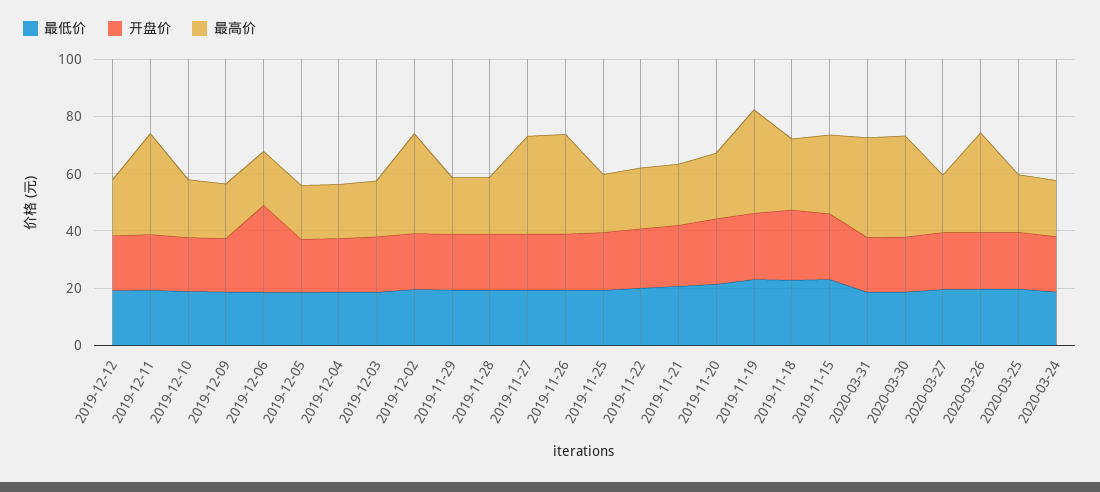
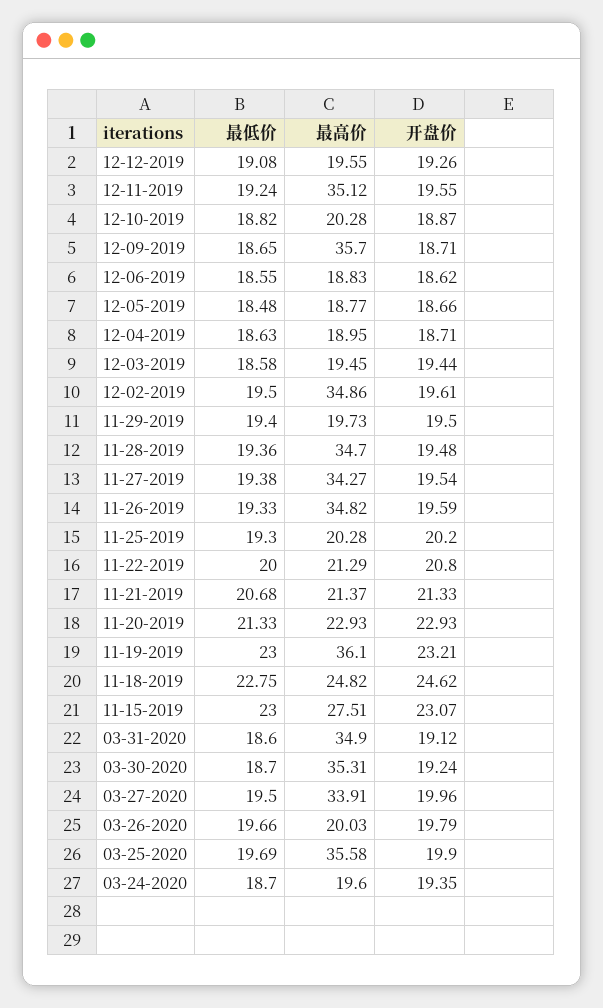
  {
    "最低价": {
      "2019-12-12": 19.08,
      "2019-12-11": 19.24,
      "2019-12-10": 18.82,
      "2019-12-09": 18.65,
      "2019-12-06": 18.55,
      "2019-12-05": 18.48,
      "2019-12-04": 18.63,
      "2019-12-03": 18.58,
      "2019-12-02": 19.5,
      "2019-11-29": 19.4,
      "2019-11-28": 19.36,
      "2019-11-27": 19.38,
      "2019-11-26": 19.33,
      "2019-11-25": 19.3,
      "2019-11-22": 20,
      "2019-11-21": 20.68,
      "2019-11-20": 21.33,
      "2019-11-19": 23,
      "2019-11-18": 22.75,
      "2019-11-15": 23,
      "2020-03-31": 18.6,
      "2020-03-30": 18.7,
      "2020-03-27": 19.5,
      "2020-03-26": 19.66,
      "2020-03-25": 19.69,
      "2020-03-24": 18.7
    },
    "开盘价": {
      "2019-12-12": 19.26,
      "2019-12-11": 19.55,
      "2019-12-10": 18.87,
      "2019-12-09": 18.71,
-     "2019-12-06": 30,
+     "2019-12-06": 18.62,
      "2019-12-05": 18.66,
      "2019-12-04": 18.71,
      "2019-12-03": 19.44,
      "2019-12-02": 19.61,
      "2019-11-29": 19.5,
      "2019-11-28": 19.48,
      "2019-11-27": 19.54,
      "2019-11-26": 19.59,
      "2019-11-25": 20.2,
      "2019-11-22": 20.8,
      "2019-11-21": 21.33,
      "2019-11-20": 22.93,
      "2019-11-19": 23.21,
      "2019-11-18": 24.62,
      "2019-11-15": 23.07,
      "2020-03-31": 19.12,
      "2020-03-30": 19.24,
      "2020-03-27": 19.96,
      "2020-03-26": 19.79,
      "2020-03-25": 19.9,
      "2020-03-24": 19.35
    },
    "最高价": {
      "2019-12-12": 19.55,
      "2019-12-11": 35.12,
      "2019-12-10": 20.28,
-     "2019-12-09": 20,
+     "2019-12-09": 35.7,
      "2019-12-06": 18.83,
      "2019-12-05": 18.77,
      "2019-12-04": 18.95,
      "2019-12-03": 19.45,
      "2019-12-02": 34.86,
      "2019-11-29": 19.73,
-     "2019-11-28": 20,
+     "2019-11-28": 34.7,
      "2019-11-27": 34.27,
      "2019-11-26": 34.82,
      "2019-11-25": 20.28,
      "2019-11-22": 21.29,
      "2019-11-21": 21.37,
      "2019-11-20": 22.93,
      "2019-11-19": 36.1,
      "2019-11-18": 24.82,
      "2019-11-15": 27.51,
      "2020-03-31": 34.9,
      "2020-03-30": 35.31,
-     "2020-03-27": 20,
+     "2020-03-27": 33.91,
-     "2020-03-26": 35,
+     "2020-03-26": 20.03,
-     "2020-03-25": 20,
+     "2020-03-25": 35.58,
      "2020-03-24": 19.6
    }
  }

